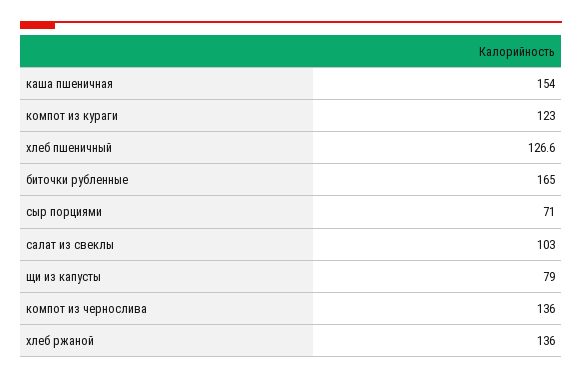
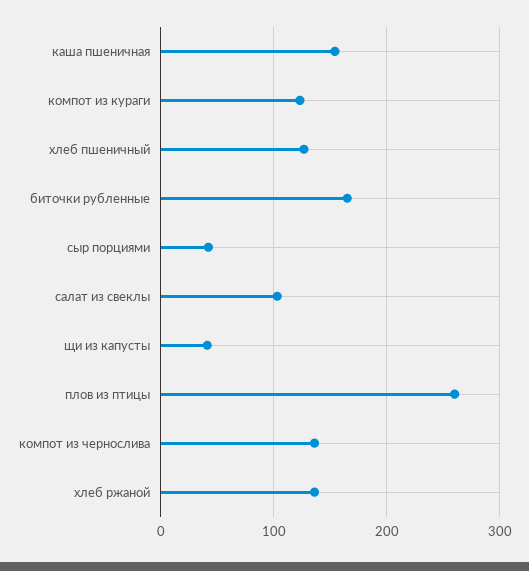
  {
    "каша пшеничная": 154,
    "компот из кураги": 123,
    "хлеб пшеничный": 126.6,
    "биточки рубленные": 165,
-   "сыр порциями": 71,
+   "сыр порциями": 40,
    "салат из свеклы": 103,
-   "щи из капусты": 79,
+   "щи из капусты": 40,
    "компот из чернослива": 136,
-   "хлеб ржаной": 136
+   "хлеб ржаной": 136,
+   "плов из птицы": 260
  }

